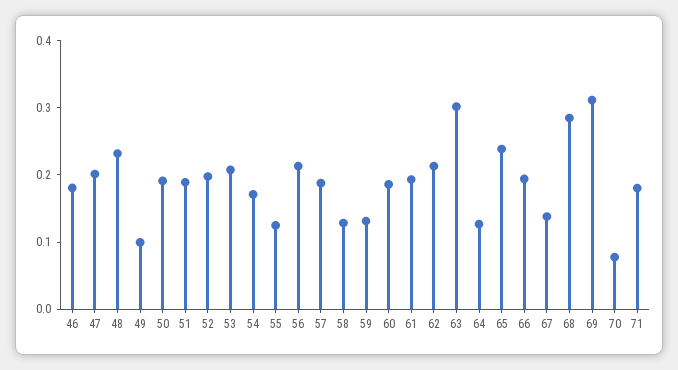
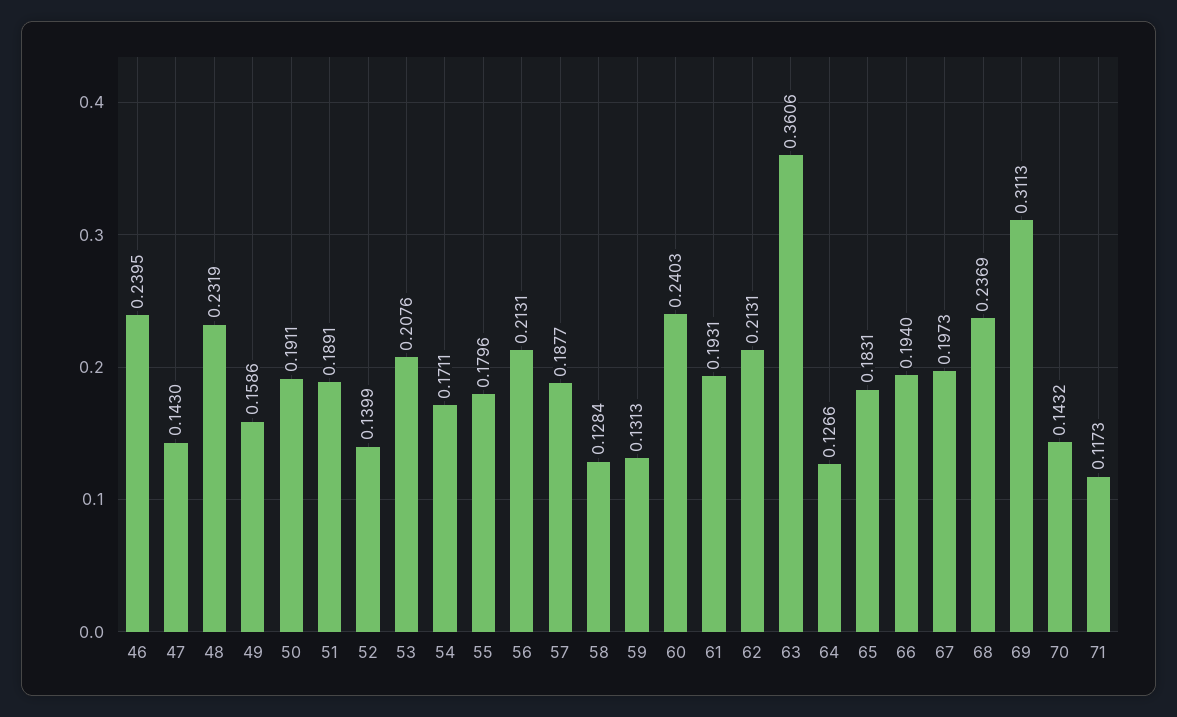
  {
-   "46": 0.18,
+   "46": 0.2395,
-   "47": 0.2,
+   "47": 0.143,
    "48": 0.2319,
-   "49": 0.1,
+   "49": 0.1586,
    "50": 0.1911,
    "51": 0.1891,
-   "52": 0.2,
+   "52": 0.1399,
    "53": 0.2076,
    "54": 0.1711,
-   "55": 0.12,
+   "55": 0.1796,
    "56": 0.2131,
    "57": 0.1877,
    "58": 0.1284,
    "59": 0.1313,
-   "60": 0.18,
+   "60": 0.2403,
    "61": 0.1931,
    "62": 0.2131,
-   "63": 0.3,
+   "63": 0.3606,
    "64": 0.1266,
-   "65": 0.24,
+   "65": 0.1831,
    "66": 0.194,
-   "67": 0.14,
+   "67": 0.1973,
-   "68": 0.28,
+   "68": 0.2369,
    "69": 0.3113,
-   "70": 0.08,
+   "70": 0.1432,
-   "71": 0.18
+   "71": 0.1173
  }

